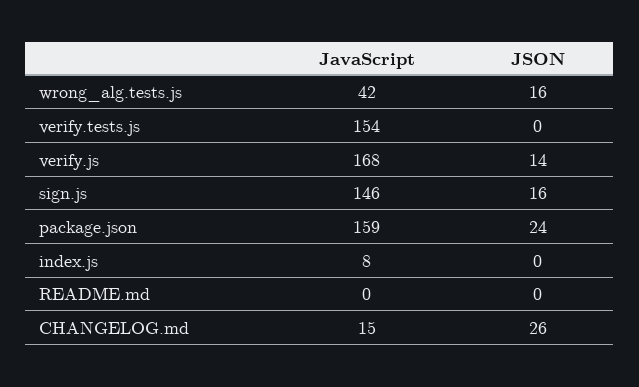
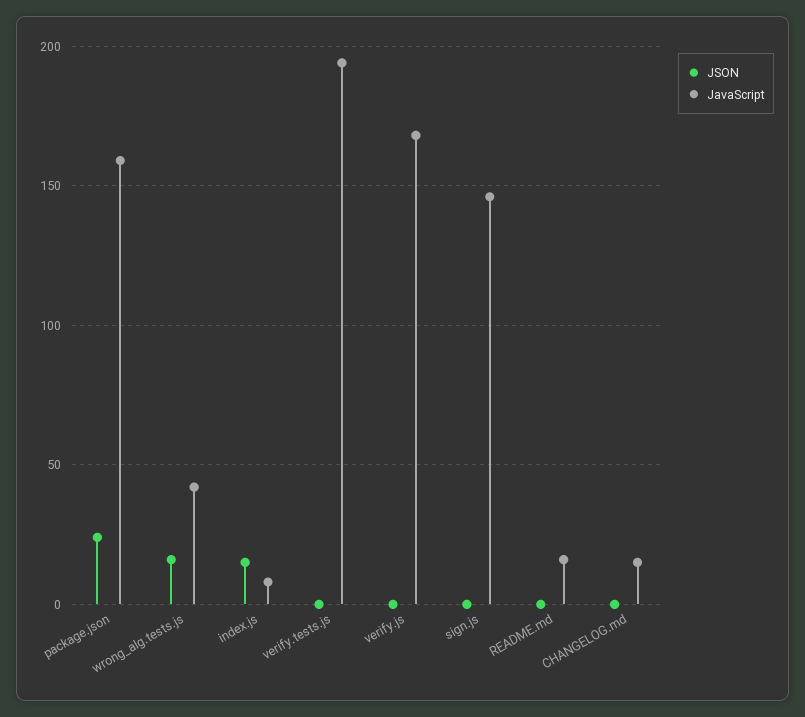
  {
    "JavaScript": {
      "wrong_alg.tests.js": 42,
-     "verify.tests.js": 154,
+     "verify.tests.js": 195,
      "verify.js": 168,
      "sign.js": 146,
      "package.json": 159,
      "index.js": 8,
-     "README.md": 0,
+     "README.md": 15,
      "CHANGELOG.md": 15
    },
    "JSON": {
      "wrong_alg.tests.js": 16,
      "verify.tests.js": 0,
-     "verify.js": 14,
+     "verify.js": 0,
-     "sign.js": 16,
+     "sign.js": 0,
      "package.json": 24,
-     "index.js": 0,
+     "index.js": 15,
      "README.md": 0,
-     "CHANGELOG.md": 26
+     "CHANGELOG.md": 0
    }
  }

